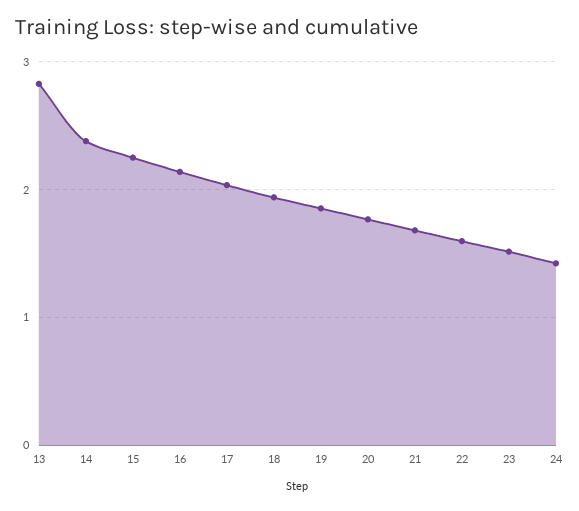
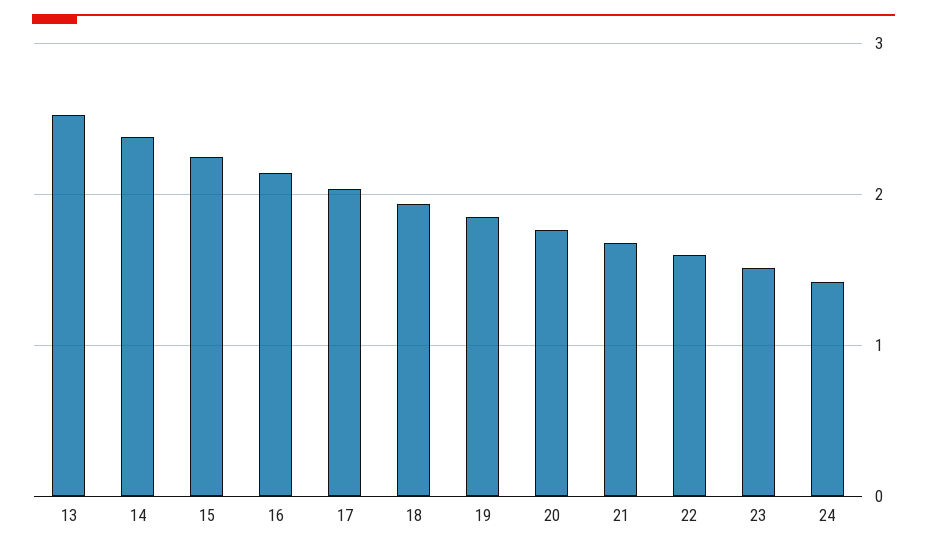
  {
-   "13": 2.8,
+   "13": 2.5,
    "14": 2.4,
    "15": 2.3,
    "16": 2.1,
    "17": 2,
    "18": 1.9,
    "19": 1.9,
    "20": 1.8,
    "21": 1.7,
    "22": 1.6,
    "23": 1.5,
    "24": 1.4
  }

